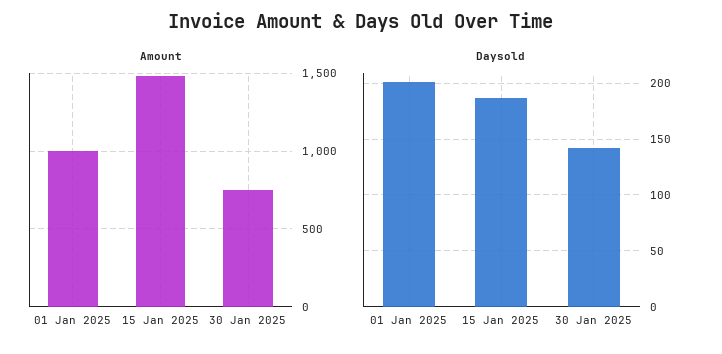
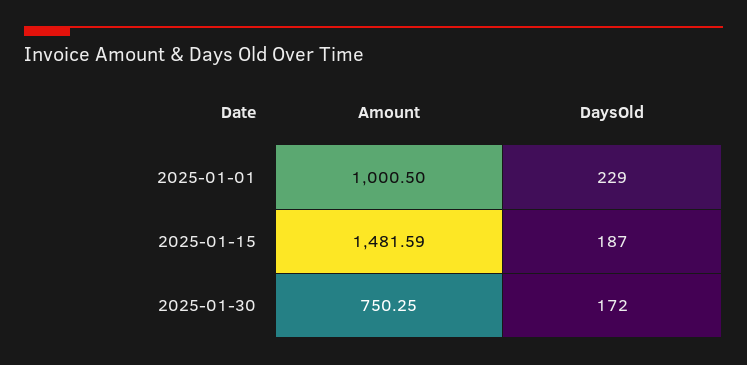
  {
    "Amount": {
      "01 Jan 2025": 1000.5,
      "15 Jan 2025": 1481.59,
      "30 Jan 2025": 750.25
    },
    "Daysold": {
-     "01 Jan 2025": 200,
+     "01 Jan 2025": 229,
      "15 Jan 2025": 187,
-     "30 Jan 2025": 140
+     "30 Jan 2025": 172
    }
  }

